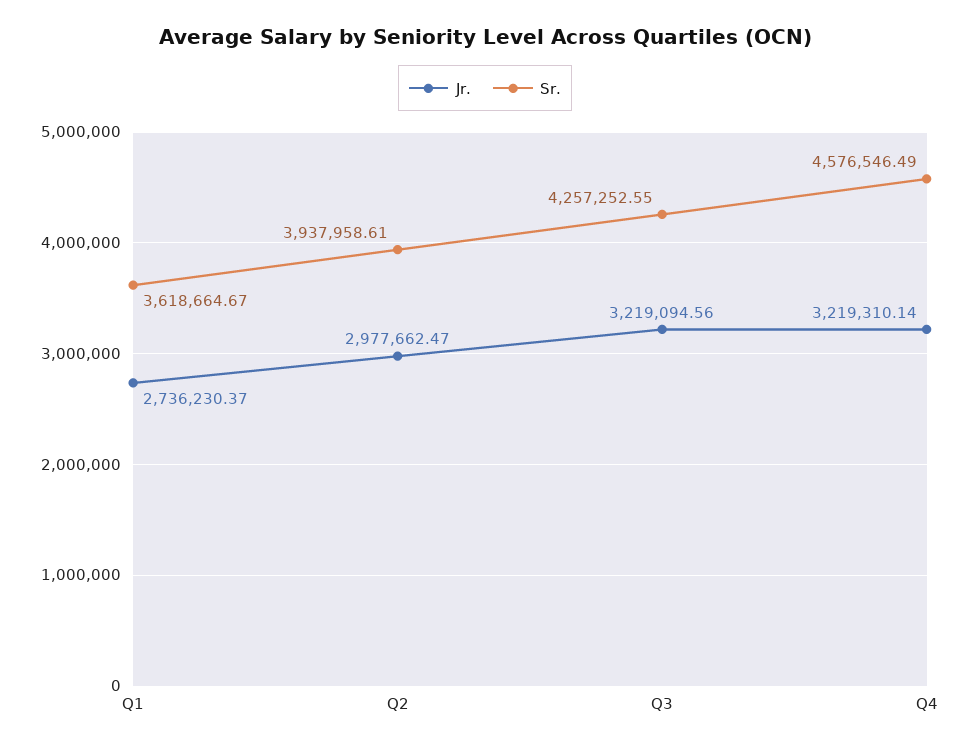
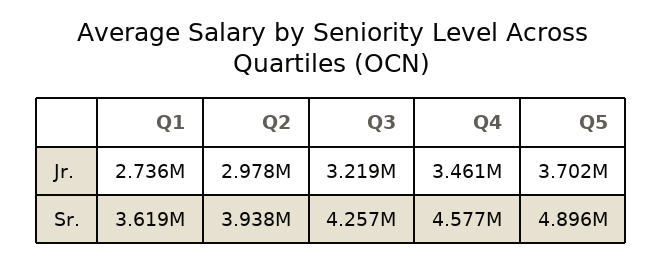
  {
    "Jr.": {
      "Q1": 2736230.37,
      "Q2": 2977662.47,
      "Q3": 3219094.56,
-     "Q4": 3219310.14
+     "Q4": 3461000,
+     "Q5": 3702000
    },
    "Sr.": {
      "Q1": 3618664.67,
      "Q2": 3937958.61,
      "Q3": 4257252.55,
-     "Q4": 4576546.49
+     "Q4": 4576546.49,
+     "Q5": 4896000
    }
  }

